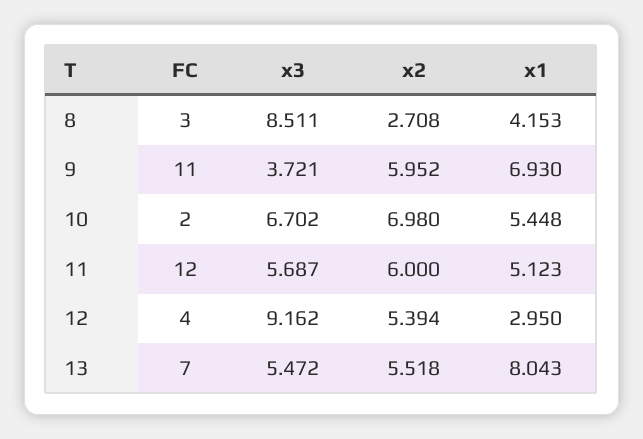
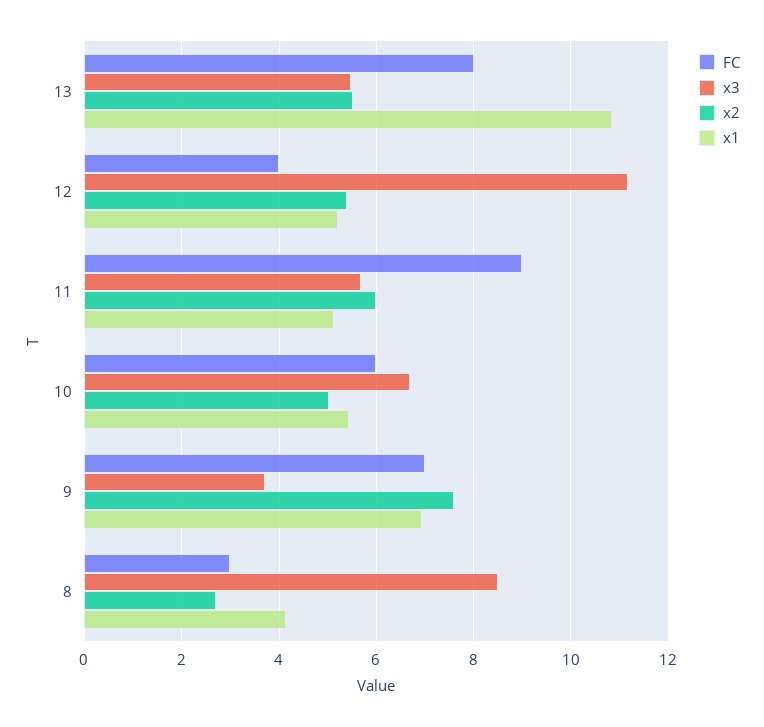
  {
    "FC": {
      "8": 3,
-     "9": 11,
+     "9": 7,
-     "10": 2,
+     "10": 6,
-     "11": 12,
+     "11": 9,
      "12": 4,
-     "13": 7
+     "13": 8
    },
    "x3": {
      "8": 8.511,
      "9": 3.721,
      "10": 6.702,
      "11": 5.687,
-     "12": 9.162,
+     "12": 11.2,
      "13": 5.472
    },
    "x2": {
      "8": 2.708,
-     "9": 5.952,
+     "9": 7.6,
-     "10": 6.98,
+     "10": 5,
      "11": 6,
      "12": 5.394,
      "13": 5.518
    },
    "x1": {
      "8": 4.153,
      "9": 6.93,
      "10": 5.448,
      "11": 5.123,
-     "12": 2.95,
+     "12": 5.2,
-     "13": 8.043
+     "13": 10.8
    }
  }

